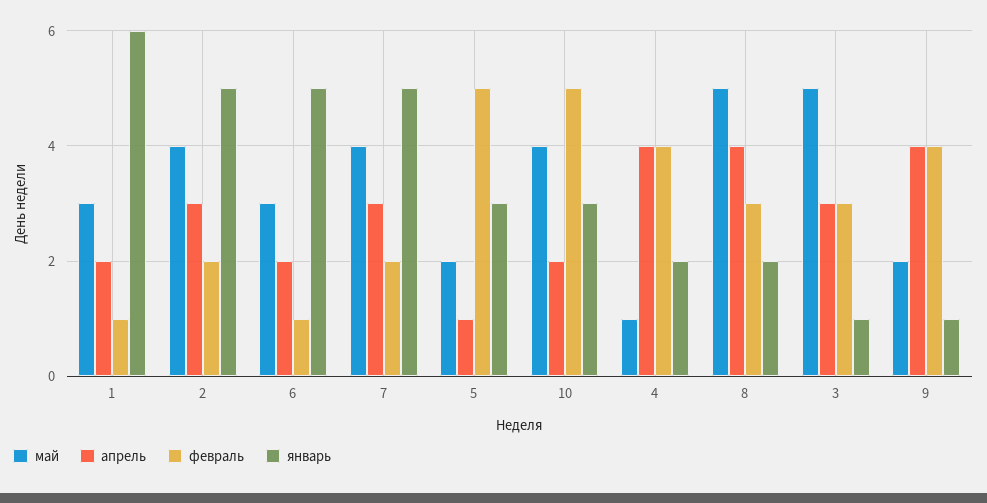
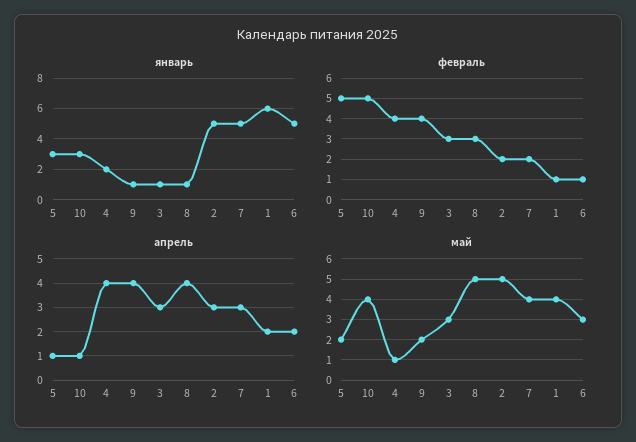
  {
    "май": {
-     "1": 3,
+     "1": 4,
-     "2": 4,
+     "2": 5,
      "6": 3,
      "7": 4,
      "5": 2,
      "10": 4,
      "4": 1,
      "8": 5,
-     "3": 5,
+     "3": 3,
      "9": 2
    },
    "апрель": {
      "1": 2,
      "2": 3,
      "6": 2,
      "7": 3,
      "5": 1,
-     "10": 2,
+     "10": 1,
      "4": 4,
      "8": 4,
      "3": 3,
      "9": 4
    },
    "февраль": {
      "1": 1,
      "2": 2,
      "6": 1,
      "7": 2,
      "5": 5,
      "10": 5,
      "4": 4,
      "8": 3,
      "3": 3,
      "9": 4
    },
    "январь": {
      "1": 6,
      "2": 5,
      "6": 5,
      "7": 5,
      "5": 3,
      "10": 3,
      "4": 2,
-     "8": 2,
+     "8": 1,
      "3": 1,
      "9": 1
    }
  }

